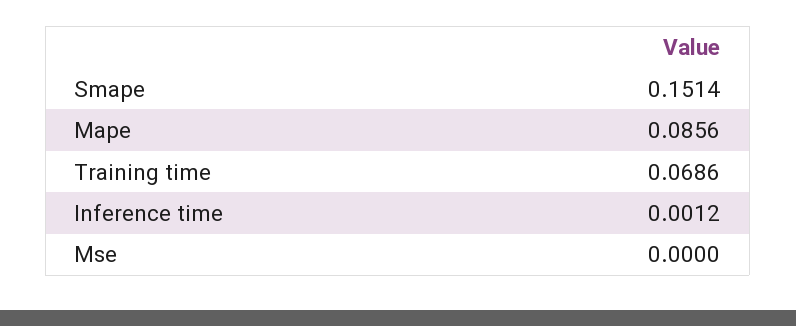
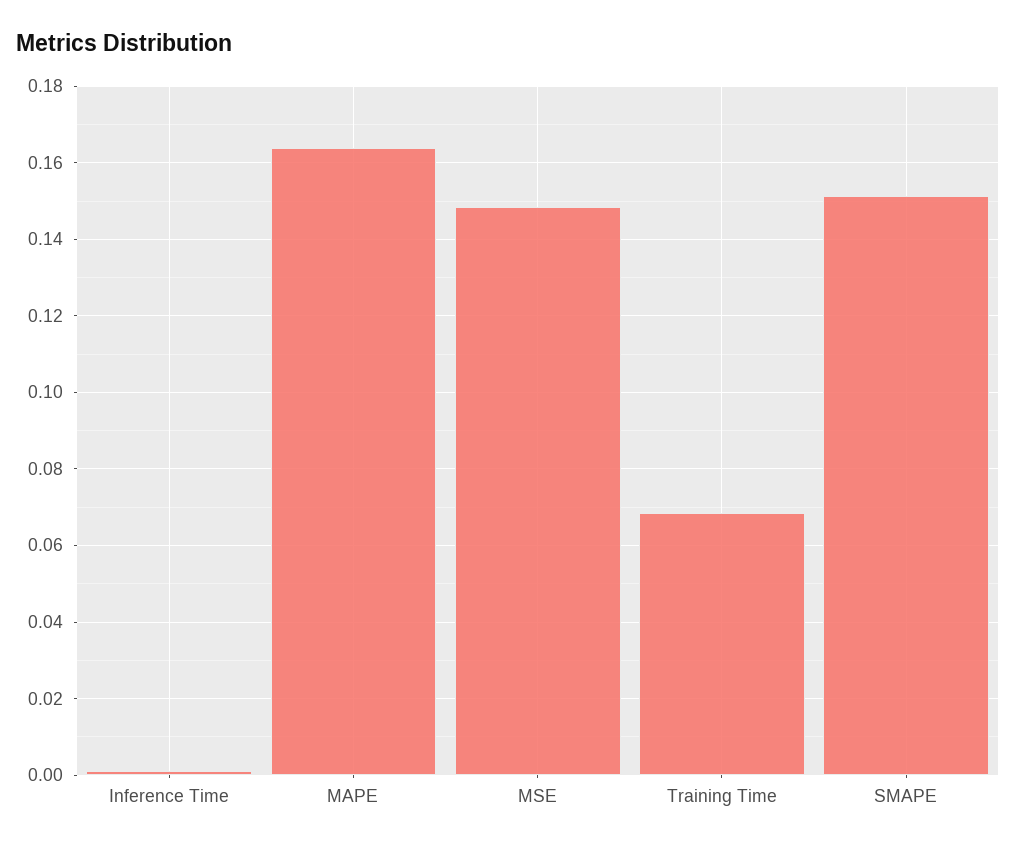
  {
    "Smape": 0.1514,
-   "Mape": 0.0856,
+   "Mape": 0.164,
    "Training time": 0.0686,
    "Inference time": 0.0012,
-   "Mse": 0
+   "Mse": 0.148
  }

